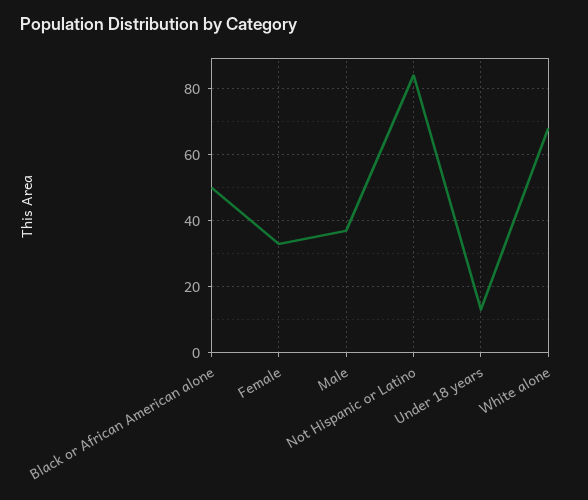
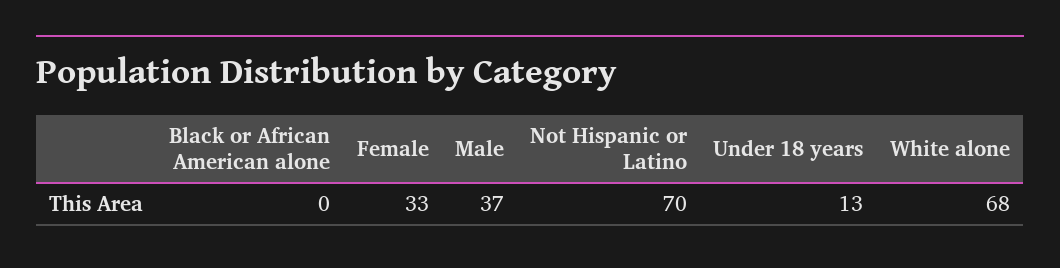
  {
-   "Black or African American alone": 50,
+   "Black or African American alone": 0,
    "Female": 33,
    "Male": 37,
-   "Not Hispanic or Latino": 85,
+   "Not Hispanic or Latino": 70,
    "Under 18 years": 13,
    "White alone": 68
  }

